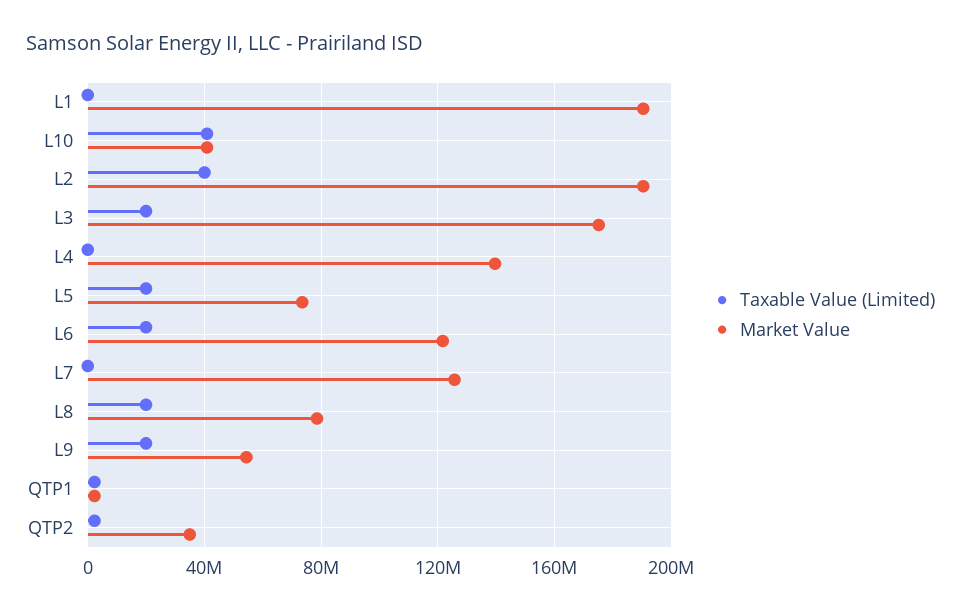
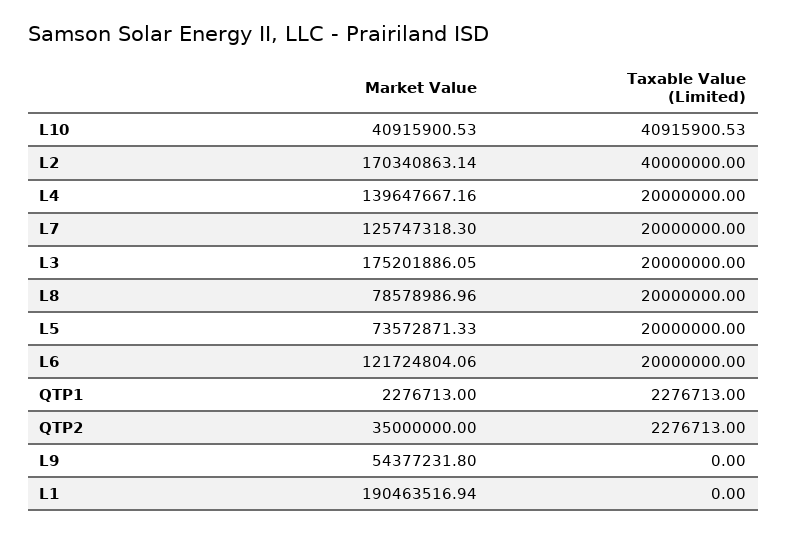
  {
    "Taxable Value (Limited)": {
      "L1": 0,
      "L10": 40915900.53,
      "L2": 40000000,
      "L3": 20000000,
-     "L4": 0,
+     "L4": 20000000,
      "L5": 20000000,
      "L6": 20000000,
-     "L7": 0,
+     "L7": 20000000,
      "L8": 20000000,
-     "L9": 20000000,
+     "L9": 0,
      "QTP1": 2276713,
      "QTP2": 2276713
    },
    "Market Value": {
      "L1": 190463516.94,
      "L10": 40915900.53,
-     "L2": 190000000,
+     "L2": 170340863.14,
      "L3": 175201886.05,
      "L4": 139647667.16,
      "L5": 73572871.33,
      "L6": 121724804.06,
      "L7": 125747318.3,
      "L8": 78578986.96,
      "L9": 54377231.8,
      "QTP1": 2276713,
      "QTP2": 35000000
    }
  }

